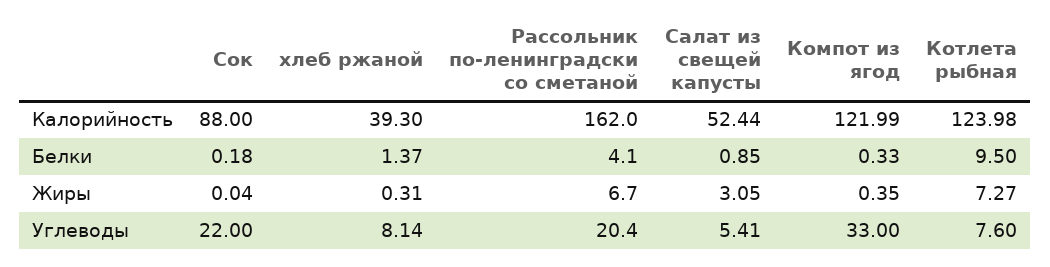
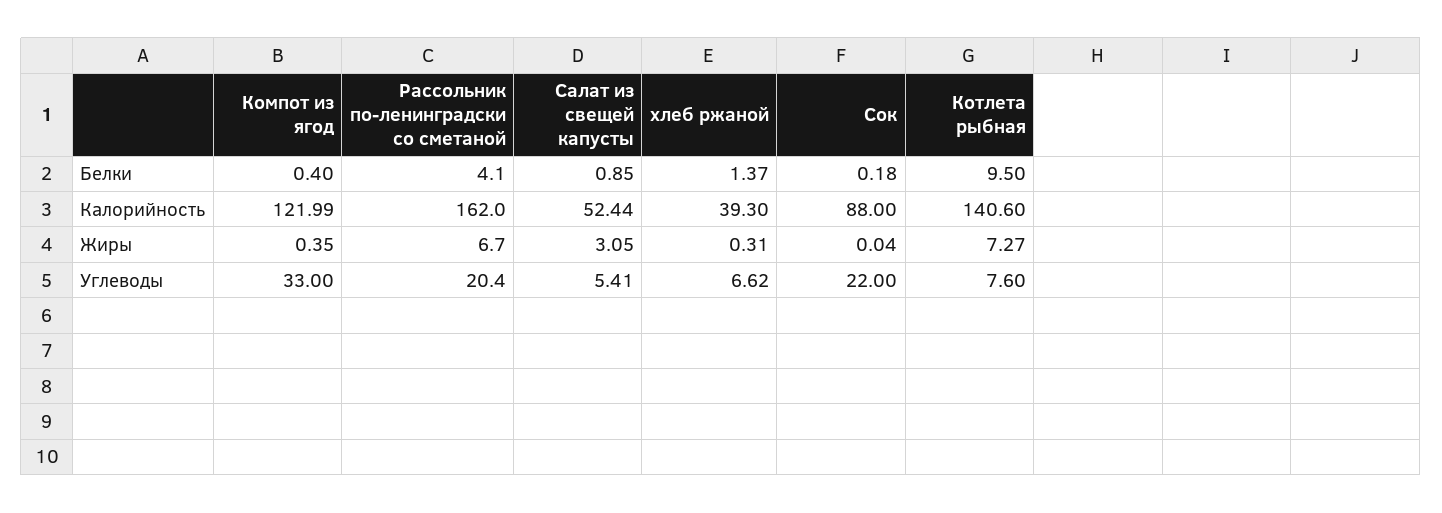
  {
    "Сок": {
      "Калорийность": 88,
      "Белки": 0.18,
      "Жиры": 0.04,
      "Углеводы": 22
    },
    "хлеб ржаной": {
      "Калорийность": 39.3,
      "Белки": 1.37,
      "Жиры": 0.31,
-     "Углеводы": 8.14
+     "Углеводы": 6.62
    },
    "Рассольник по-ленинградски со сметаной": {
      "Калорийность": 162,
      "Белки": 4.1,
      "Жиры": 6.7,
      "Углеводы": 20.4
    },
    "Салат из свещей капусты": {
      "Калорийность": 52.44,
      "Белки": 0.85,
      "Жиры": 3.05,
      "Углеводы": 5.41
    },
    "Компот из ягод": {
      "Калорийность": 121.99,
-     "Белки": 0.33,
+     "Белки": 0.4,
      "Жиры": 0.35,
      "Углеводы": 33
    },
    "Котлета рыбная": {
-     "Калорийность": 123.98,
+     "Калорийность": 140.6,
      "Белки": 9.5,
      "Жиры": 7.27,
      "Углеводы": 7.6
    }
  }

